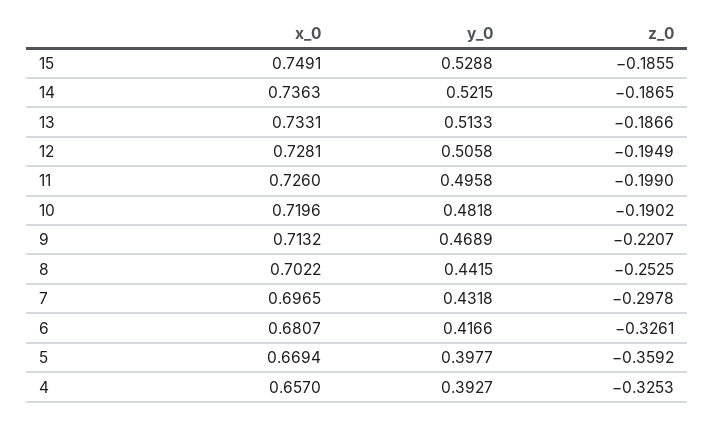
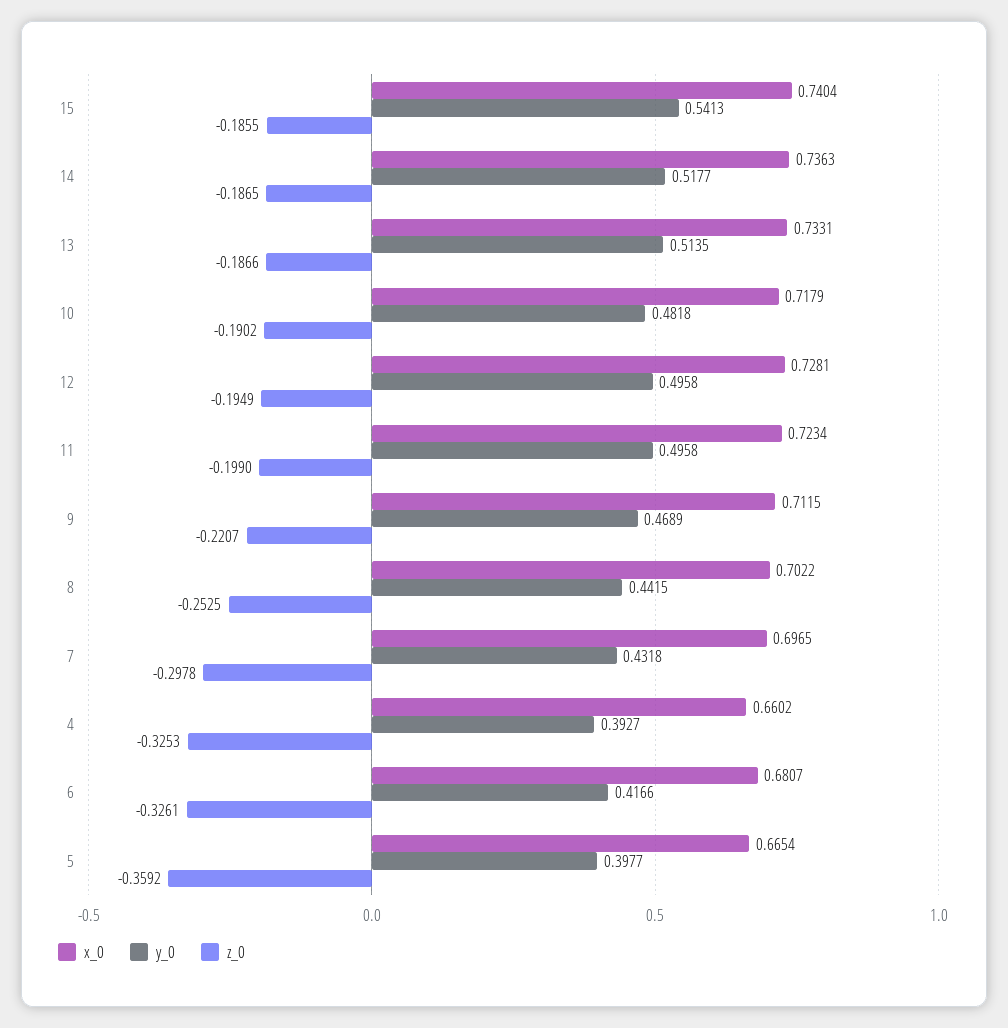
  {
    "x_0": {
-     "15": 0.7491,
+     "15": 0.7404,
      "14": 0.7363,
      "13": 0.7331,
      "12": 0.7281,
-     "11": 0.726,
+     "11": 0.7234,
-     "10": 0.7196,
+     "10": 0.7179,
-     "9": 0.7132,
+     "9": 0.7115,
      "8": 0.7022,
      "7": 0.6965,
      "6": 0.6807,
-     "5": 0.6694,
+     "5": 0.6654,
-     "4": 0.657
+     "4": 0.6602
    },
    "y_0": {
-     "15": 0.5288,
+     "15": 0.5413,
-     "14": 0.5215,
+     "14": 0.5177,
-     "13": 0.5133,
+     "13": 0.5135,
-     "12": 0.5058,
+     "12": 0.4958,
      "11": 0.4958,
      "10": 0.4818,
      "9": 0.4689,
      "8": 0.4415,
      "7": 0.4318,
      "6": 0.4166,
      "5": 0.3977,
      "4": 0.3927
    },
    "z_0": {
      "15": -0.1855,
      "14": -0.1865,
      "13": -0.1866,
      "12": -0.1949,
      "11": -0.199,
      "10": -0.1902,
      "9": -0.2207,
      "8": -0.2525,
      "7": -0.2978,
      "6": -0.3261,
      "5": -0.3592,
      "4": -0.3253
    }
  }

